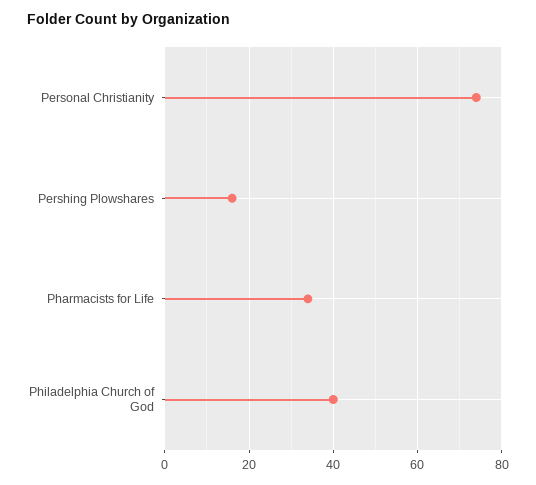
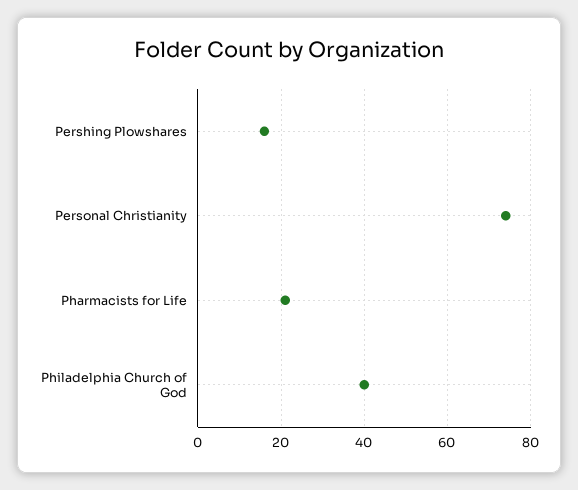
  {
    "Personal Christianity": 75,
    "Pershing Plowshares": 15,
-   "Pharmacists for Life": 35,
+   "Pharmacists for Life": 20,
    "Philadelphia Church of God": 40
  }

